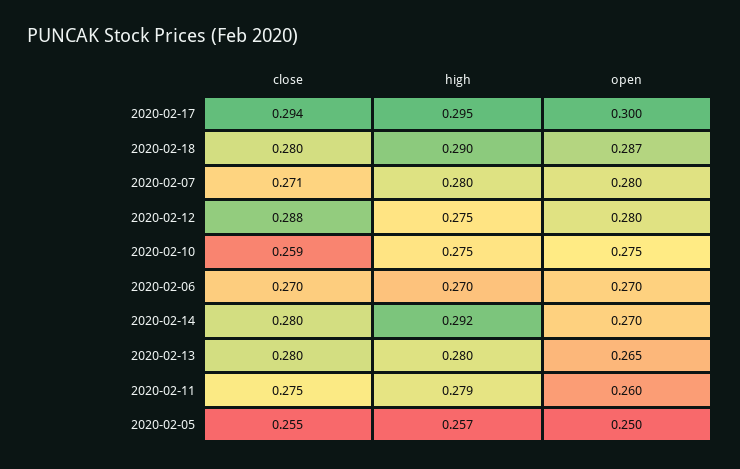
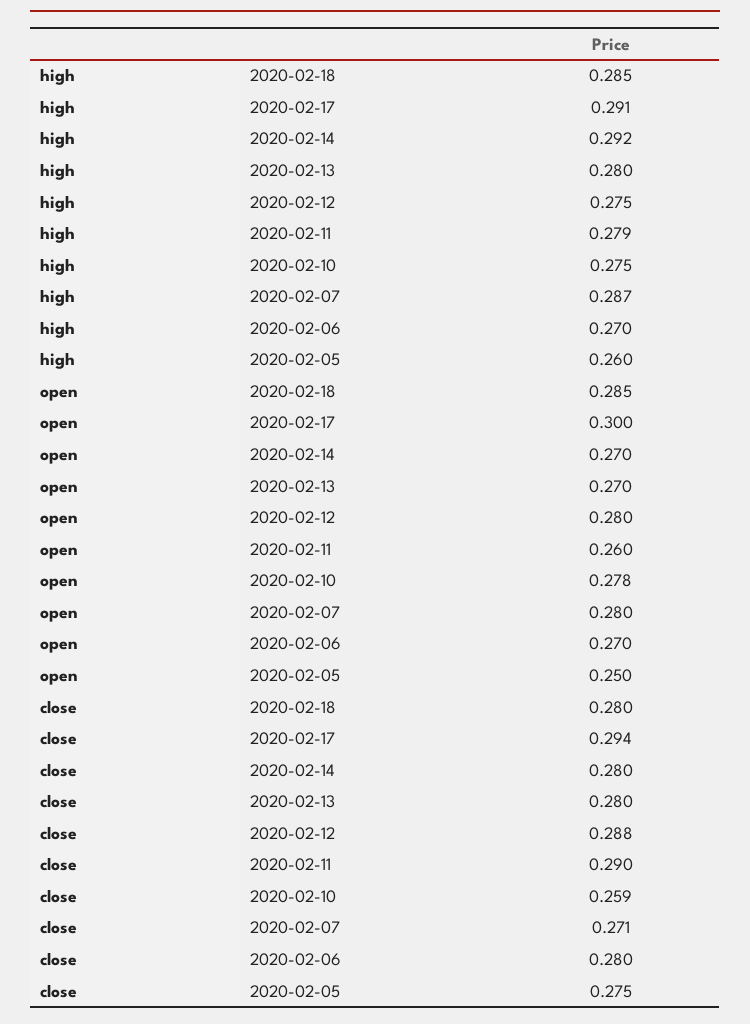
  {
    "close": {
      "2020-02-17": 0.294,
      "2020-02-18": 0.28,
      "2020-02-07": 0.271,
      "2020-02-12": 0.288,
      "2020-02-10": 0.259,
-     "2020-02-06": 0.27,
+     "2020-02-06": 0.28,
      "2020-02-14": 0.28,
      "2020-02-13": 0.28,
-     "2020-02-11": 0.275,
+     "2020-02-11": 0.29,
-     "2020-02-05": 0.255
+     "2020-02-05": 0.275
    },
    "high": {
-     "2020-02-17": 0.295,
+     "2020-02-17": 0.291,
-     "2020-02-18": 0.29,
+     "2020-02-18": 0.285,
-     "2020-02-07": 0.28,
+     "2020-02-07": 0.287,
      "2020-02-12": 0.275,
      "2020-02-10": 0.275,
      "2020-02-06": 0.27,
      "2020-02-14": 0.292,
      "2020-02-13": 0.28,
      "2020-02-11": 0.279,
-     "2020-02-05": 0.257
+     "2020-02-05": 0.26
    },
    "open": {
      "2020-02-17": 0.3,
-     "2020-02-18": 0.287,
+     "2020-02-18": 0.285,
      "2020-02-07": 0.28,
      "2020-02-12": 0.28,
-     "2020-02-10": 0.275,
+     "2020-02-10": 0.278,
      "2020-02-06": 0.27,
      "2020-02-14": 0.27,
-     "2020-02-13": 0.265,
+     "2020-02-13": 0.27,
      "2020-02-11": 0.26,
      "2020-02-05": 0.25
    }
  }

